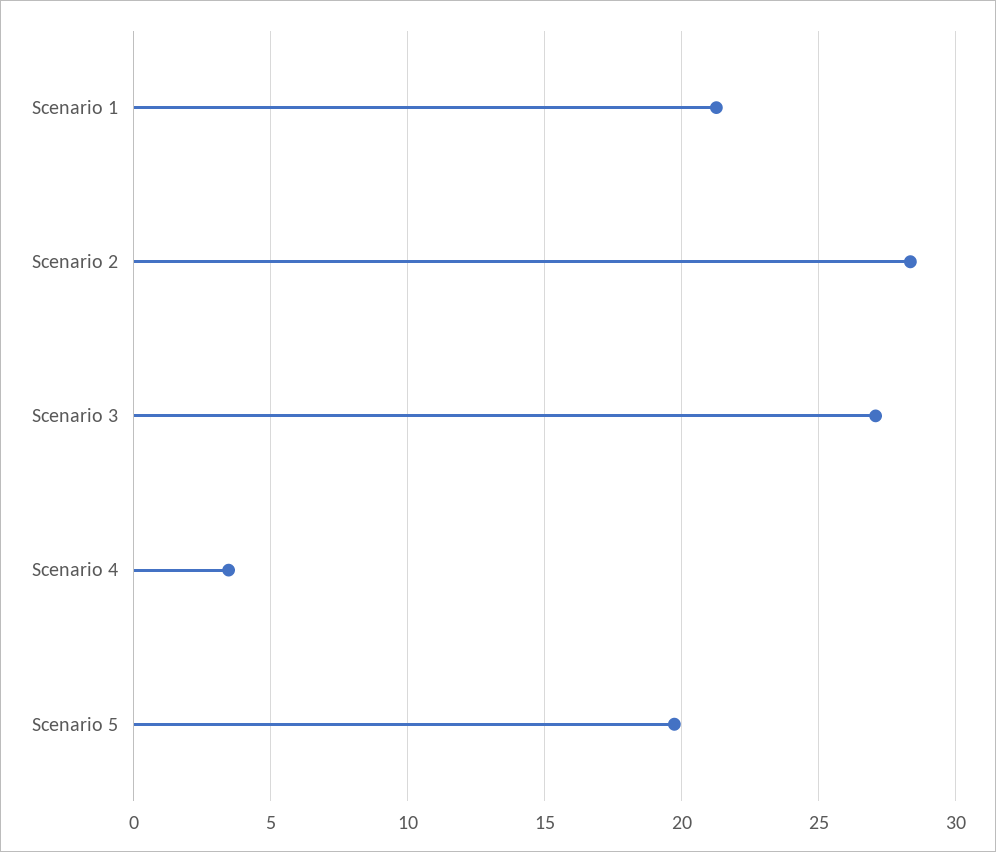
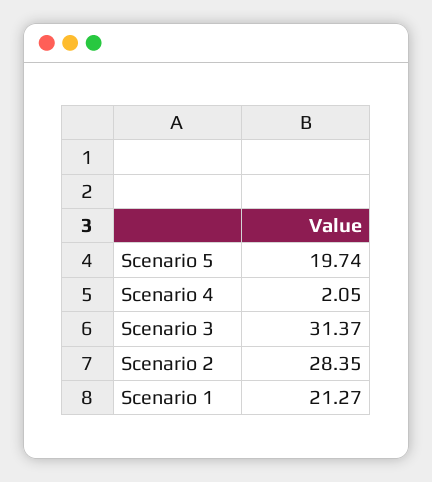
  {
    "Scenario 1": 21.27,
    "Scenario 2": 28.35,
-   "Scenario 3": 27,
+   "Scenario 3": 31.37,
-   "Scenario 4": 3.5,
+   "Scenario 4": 2.05,
    "Scenario 5": 19.74
  }

